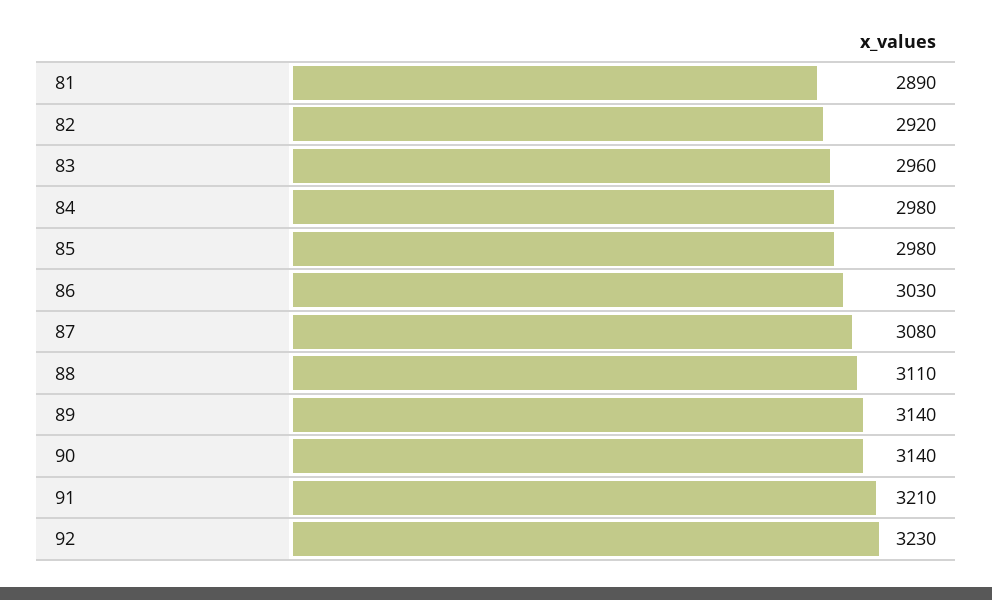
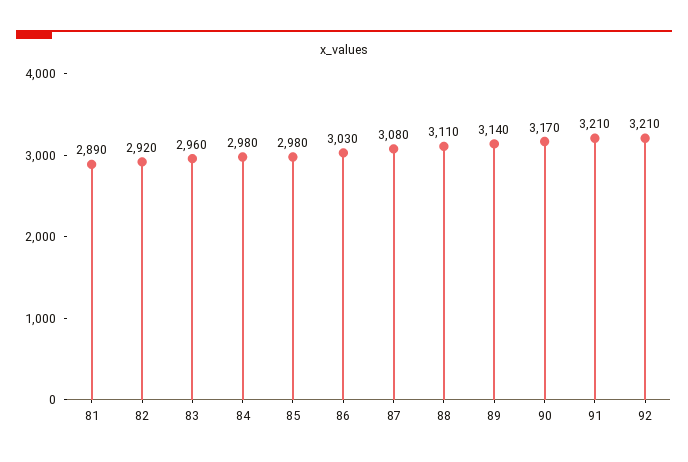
  {
    "81": 2890,
    "82": 2920,
    "83": 2960,
    "84": 2980,
    "85": 2980,
    "86": 3030,
    "87": 3080,
    "88": 3110,
    "89": 3140,
-   "90": 3140,
+   "90": 3170,
    "91": 3210,
-   "92": 3230
+   "92": 3210
  }

